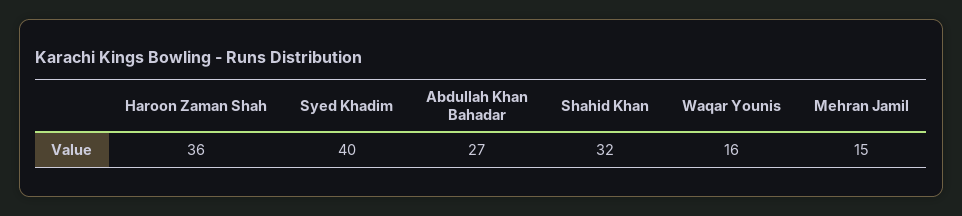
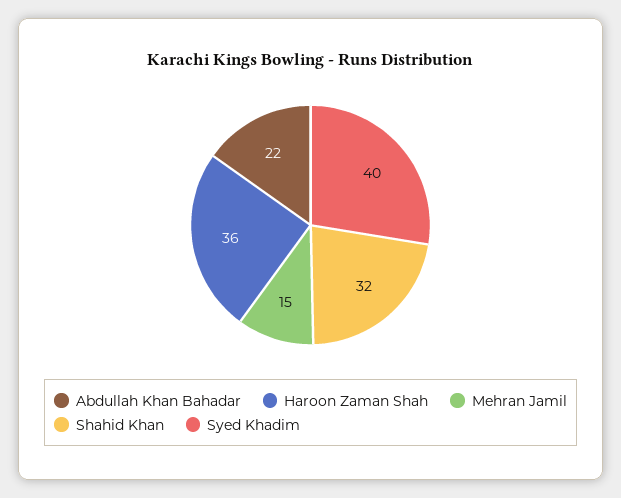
  {
    "Haroon Zaman Shah": 36,
    "Syed Khadim": 40,
-   "Abdullah Khan Bahadar": 27,
+   "Abdullah Khan Bahadar": 22,
    "Shahid Khan": 32,
-   "Waqar Younis": 16,
    "Mehran Jamil": 15
  }

